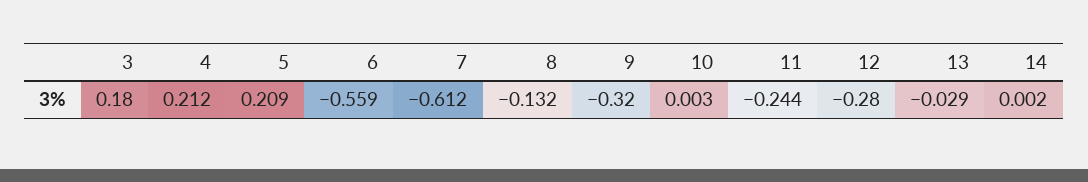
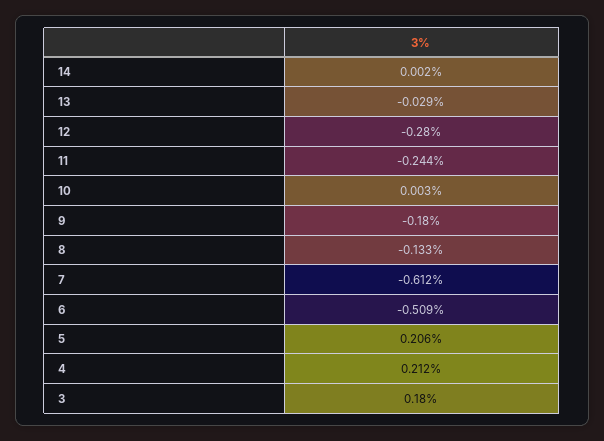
  {
    "3": 0.18,
    "4": 0.212,
-   "5": 0.209,
+   "5": 0.206,
-   "6": -0.559,
+   "6": -0.509,
    "7": -0.612,
-   "8": -0.132,
+   "8": -0.133,
-   "9": -0.32,
+   "9": -0.18,
    "10": 0.003,
    "11": -0.244,
    "12": -0.28,
    "13": -0.029,
    "14": 0.002
  }

